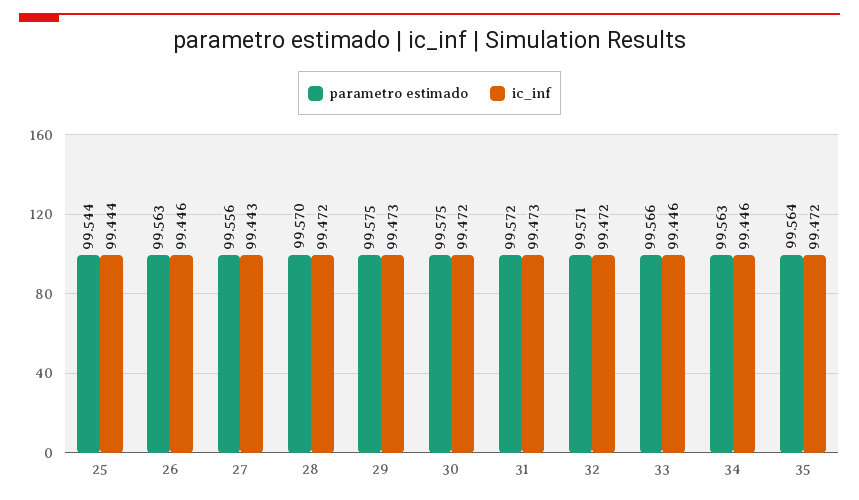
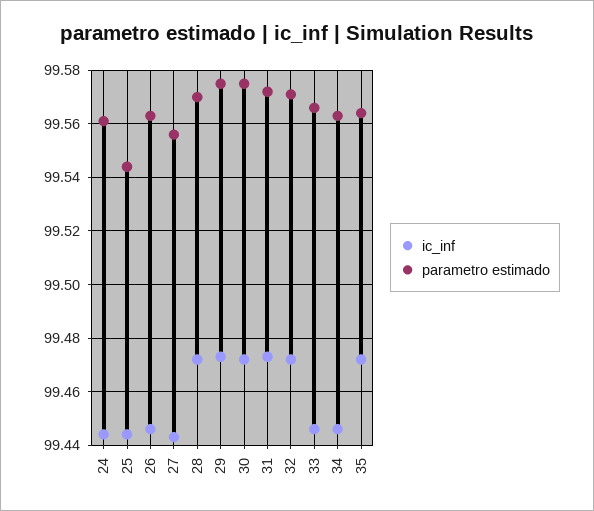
  {
    "parametro estimado": {
      "25": 99.544,
      "26": 99.563,
      "27": 99.556,
      "28": 99.57,
      "29": 99.575,
      "30": 99.575,
      "31": 99.572,
      "32": 99.571,
      "33": 99.566,
      "34": 99.563,
-     "35": 99.564
+     "35": 99.564,
+     "24": 99.56
    },
    "ic_inf": {
      "25": 99.444,
      "26": 99.446,
      "27": 99.443,
      "28": 99.472,
      "29": 99.473,
      "30": 99.472,
      "31": 99.473,
      "32": 99.472,
      "33": 99.446,
      "34": 99.446,
-     "35": 99.472
+     "35": 99.472,
+     "24": 99.445
    }
  }

